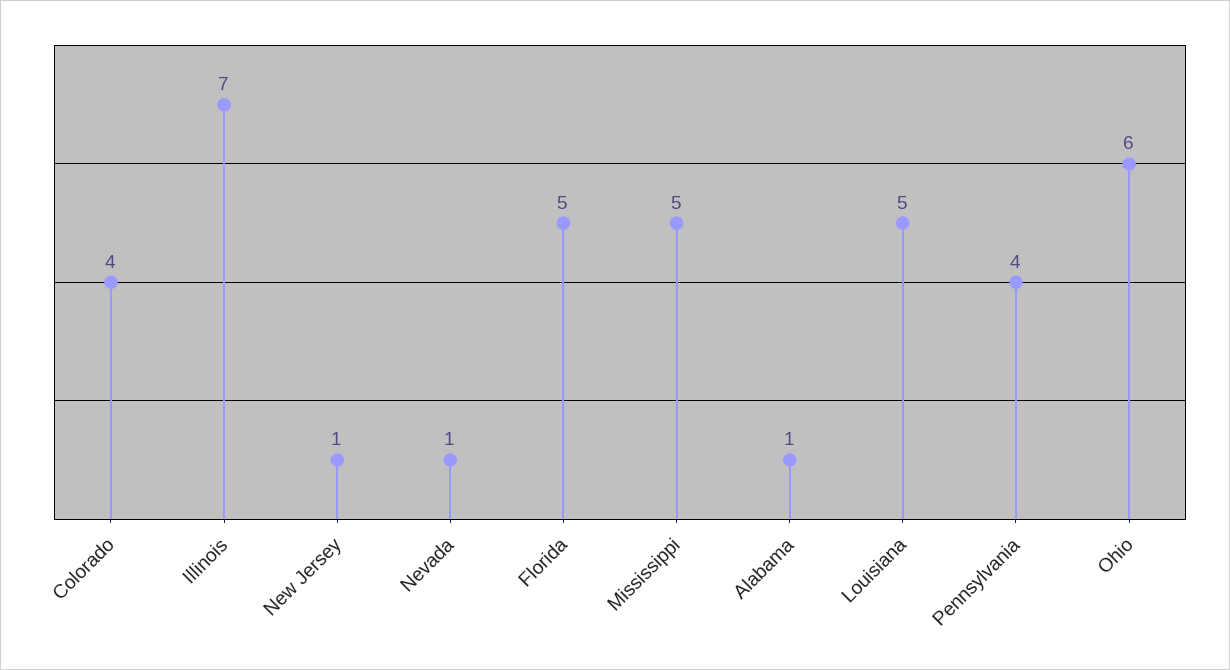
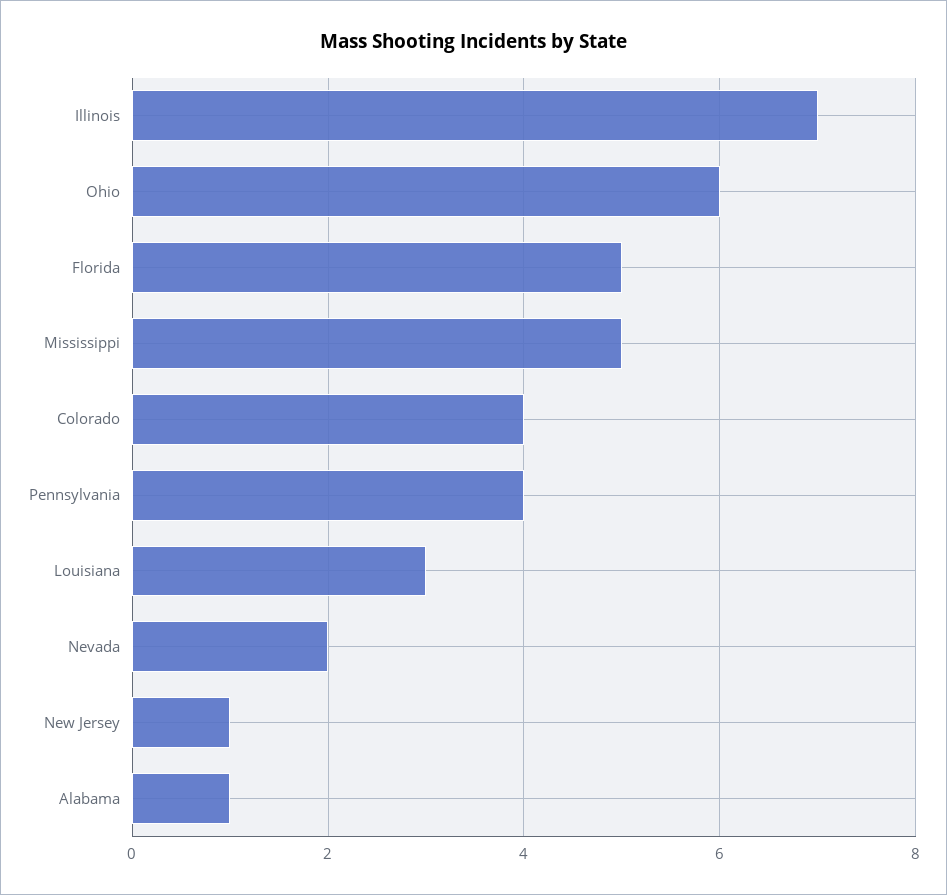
  {
    "Colorado": 4,
    "Illinois": 7,
    "New Jersey": 1,
-   "Nevada": 1,
+   "Nevada": 2,
    "Florida": 5,
    "Mississippi": 5,
    "Alabama": 1,
-   "Louisiana": 5,
+   "Louisiana": 3,
    "Pennsylvania": 4,
    "Ohio": 6
  }

